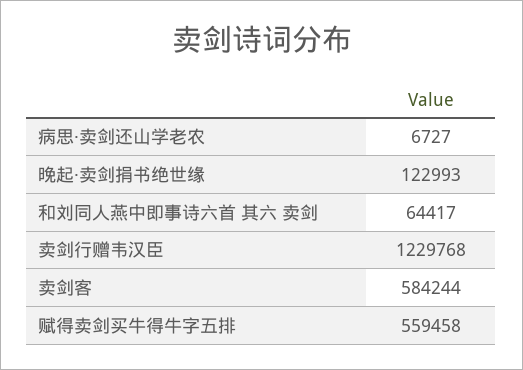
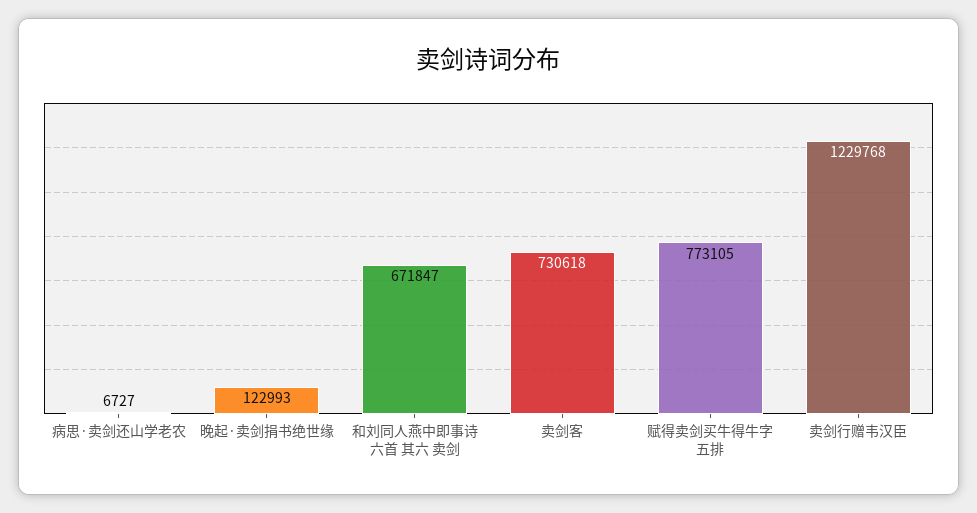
  {
    "病思·卖剑还山学老农": 6727,
    "晚起·卖剑捐书绝世缘": 122993,
-   "和刘同人燕中即事诗六首 其六 卖剑": 64417,
+   "和刘同人燕中即事诗六首 其六 卖剑": 671847,
    "卖剑行赠韦汉臣": 1229768,
-   "卖剑客": 584244,
+   "卖剑客": 730618,
-   "赋得卖剑买牛得牛字五排": 559458
+   "赋得卖剑买牛得牛字五排": 773105
  }

